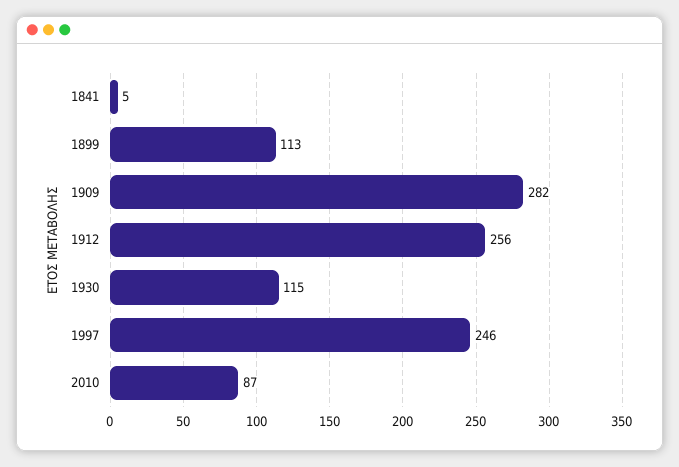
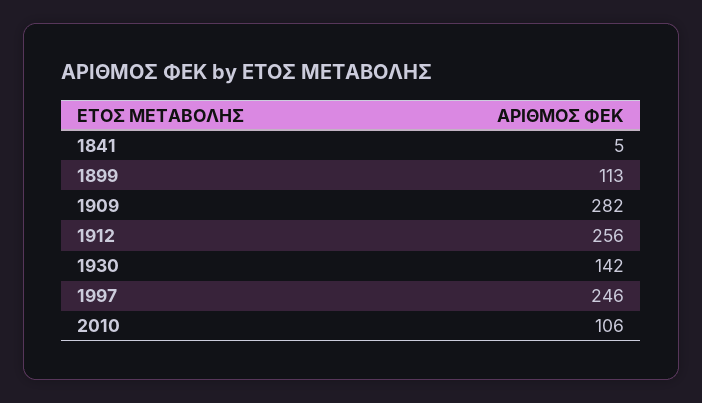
  {
    "1841": 5,
    "1899": 113,
    "1909": 282,
    "1912": 256,
-   "1930": 115,
+   "1930": 142,
    "1997": 246,
-   "2010": 87
+   "2010": 106
  }

